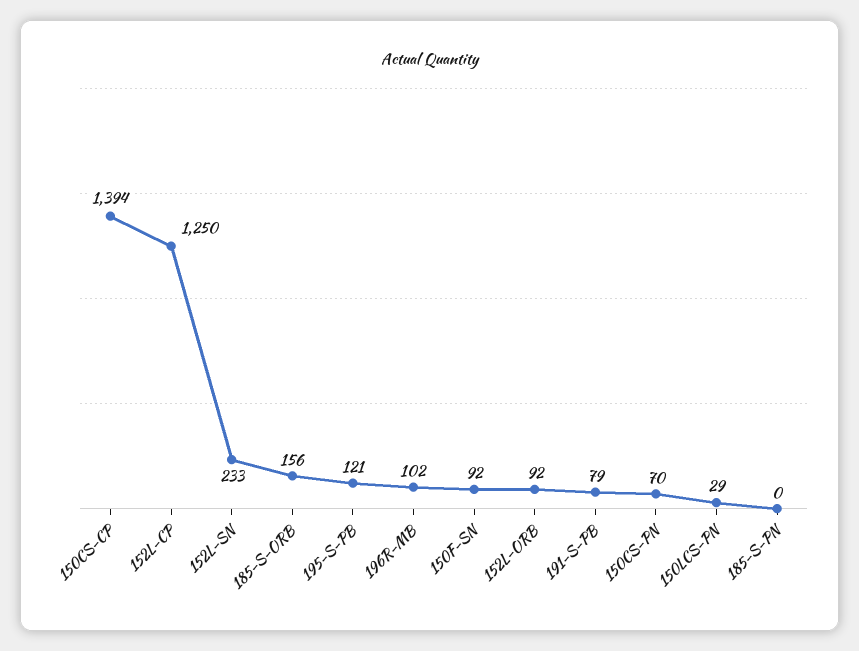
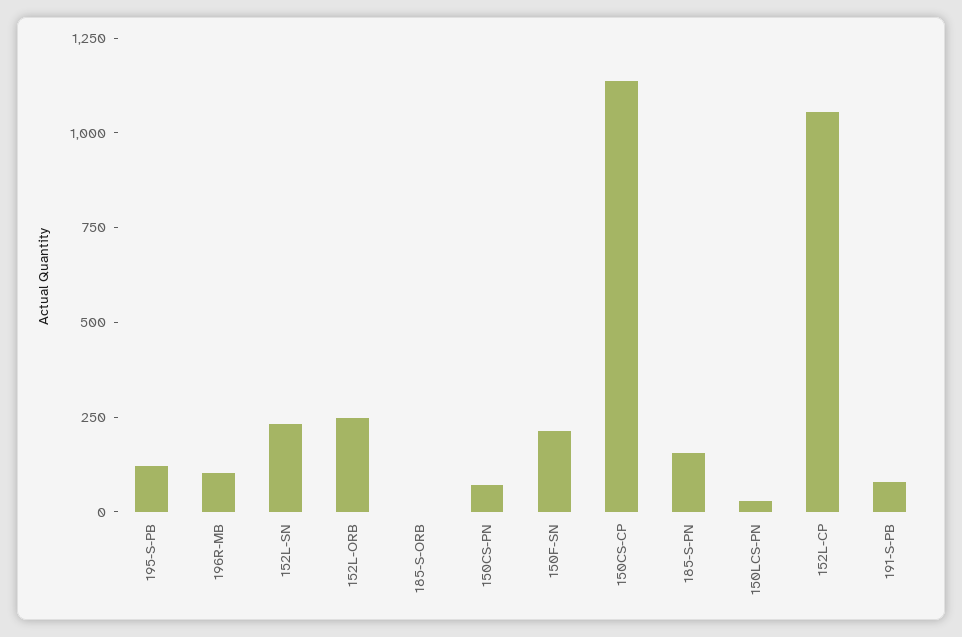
  {
-   "150CS-CP": 1394,
+   "150CS-CP": 1150,
-   "152L-CP": 1250,
+   "152L-CP": 1050,
    "152L-SN": 233,
-   "185-S-ORB": 156,
+   "185-S-ORB": 0,
    "195-S-PB": 121,
    "196R-MB": 102,
-   "150F-SN": 92,
+   "150F-SN": 200,
-   "152L-ORB": 92,
+   "152L-ORB": 250,
    "191-S-PB": 79,
    "150CS-PN": 70,
    "150LCS-PN": 29,
-   "185-S-PN": 0
+   "185-S-PN": 150
  }

